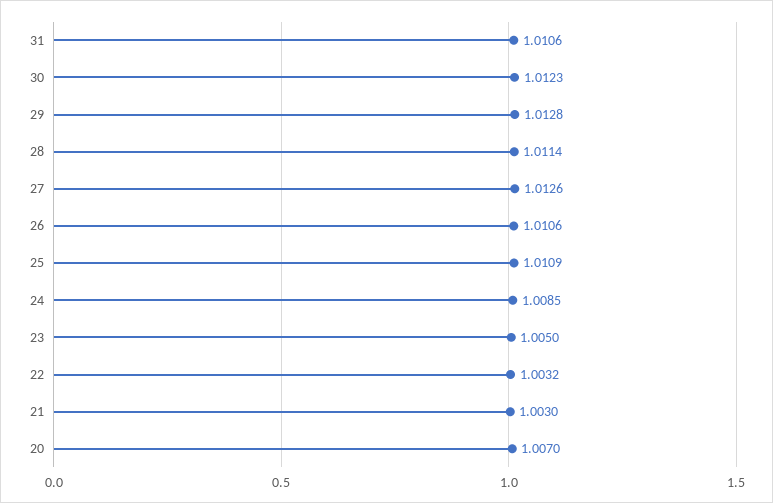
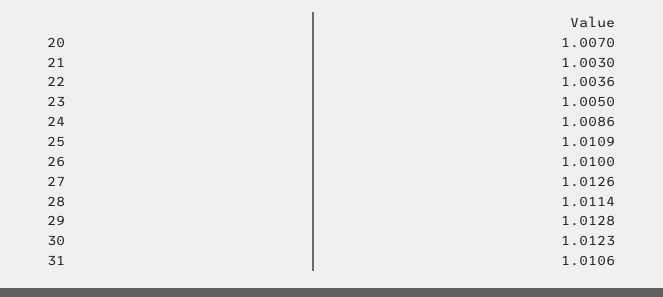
  {
    "31": 1.0106,
    "30": 1.0123,
    "29": 1.0128,
    "28": 1.0114,
    "27": 1.0126,
-   "26": 1.0106,
+   "26": 1.01,
    "25": 1.0109,
-   "24": 1.0085,
+   "24": 1.0086,
    "23": 1.005,
-   "22": 1.0032,
+   "22": 1.0036,
    "21": 1.003,
    "20": 1.007
  }

